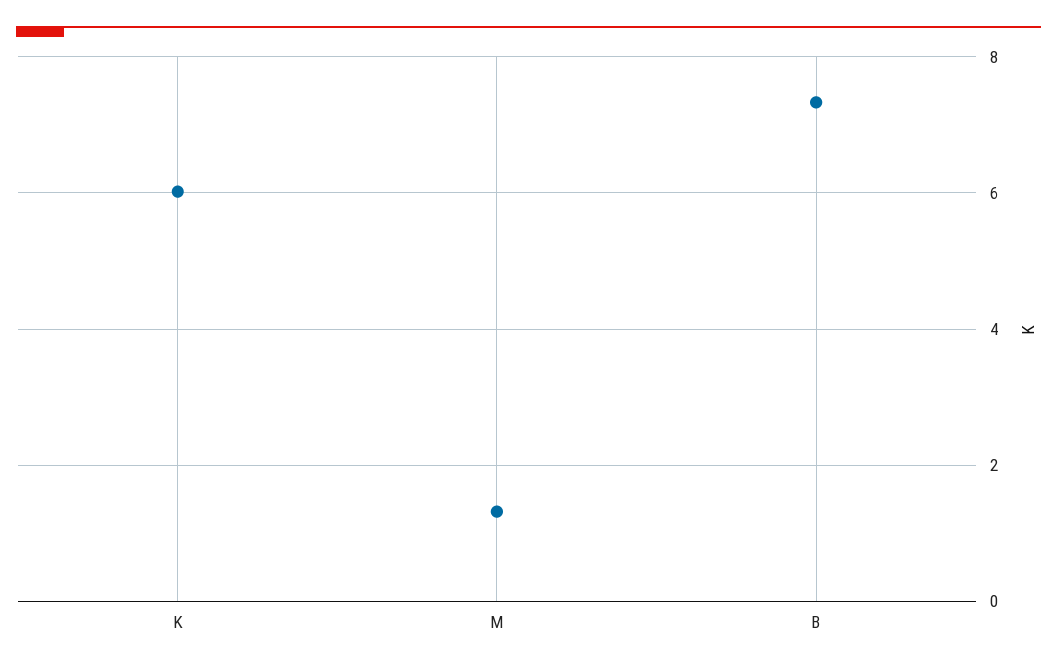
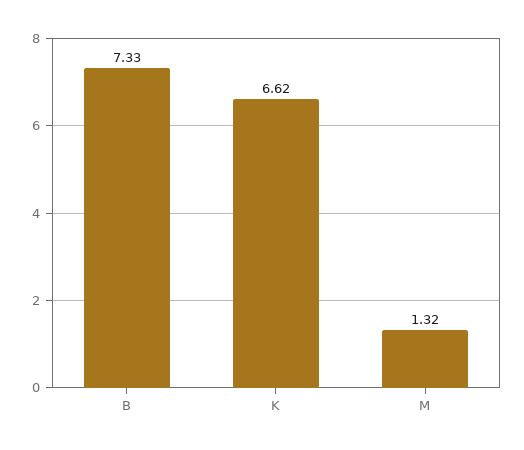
  {
-   "K": 6,
+   "K": 6.62,
    "M": 1.32,
    "B": 7.33
  }

